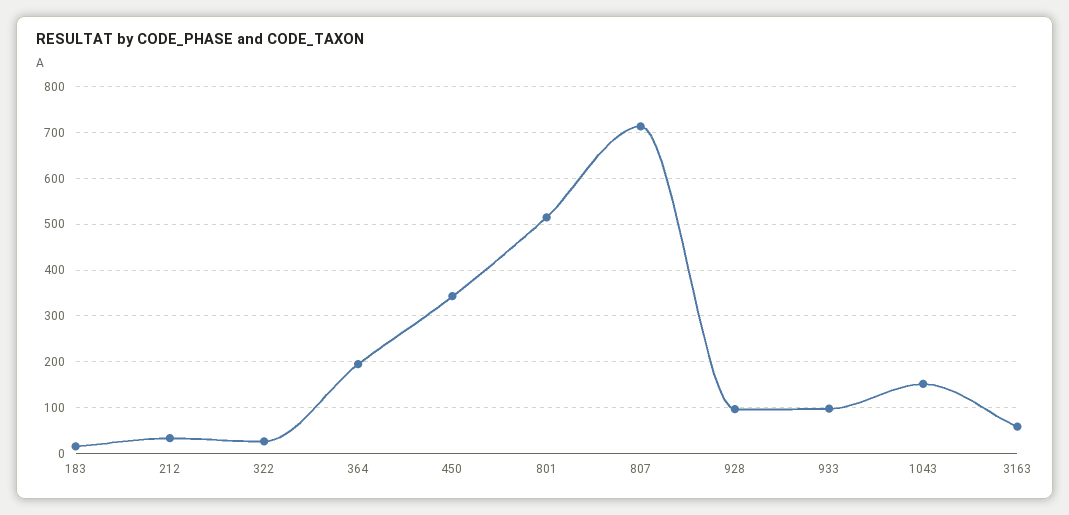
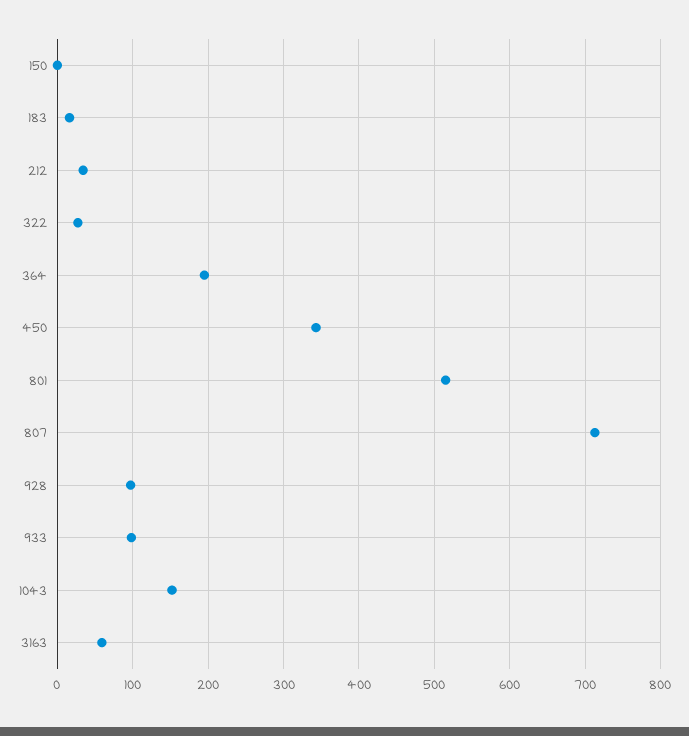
  {
    "183": 20,
    "212": 30,
    "322": 30,
    "364": 200,
    "450": 340,
    "801": 520,
    "807": 710,
    "928": 100,
    "933": 100,
    "1043": 150,
-   "3163": 60
+   "3163": 60,
+   "150": 0
  }

